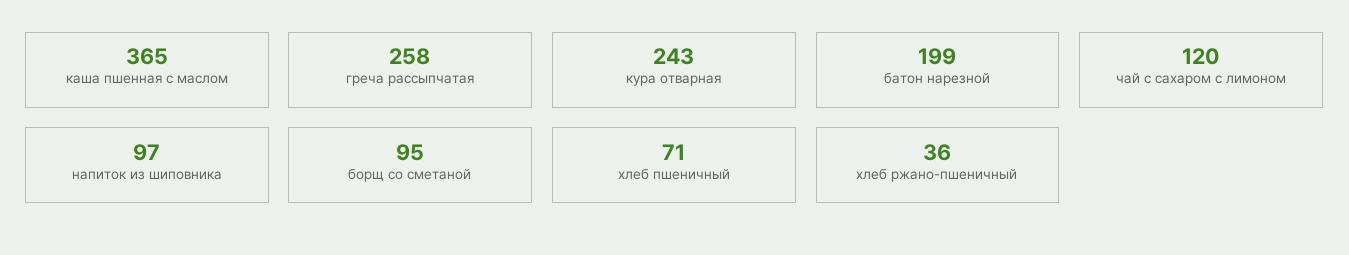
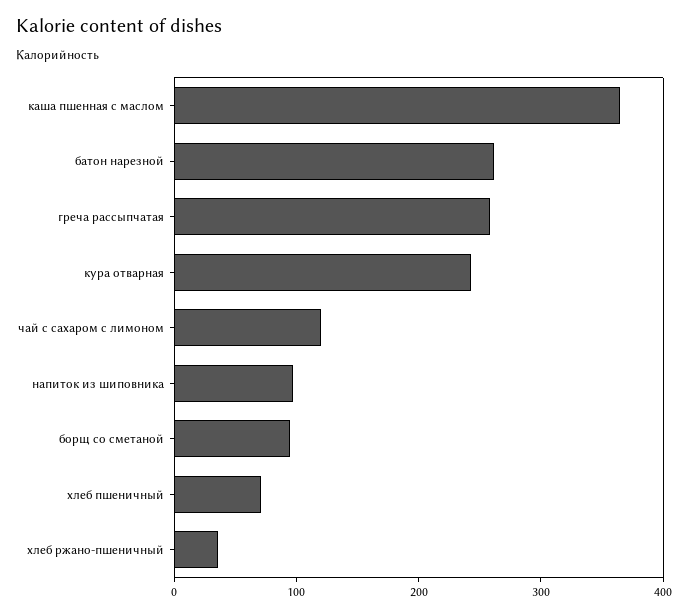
  {
    "каша пшенная с маслом": 365,
    "греча рассыпчатая": 258,
    "кура отварная": 243,
-   "батон нарезной": 199,
+   "батон нарезной": 260,
    "чай с сахаром с лимоном": 120,
    "напиток из шиповника": 97,
    "борщ со сметаной": 95,
    "хлеб пшеничный": 71,
    "хлеб ржано-пшеничный": 36
  }

